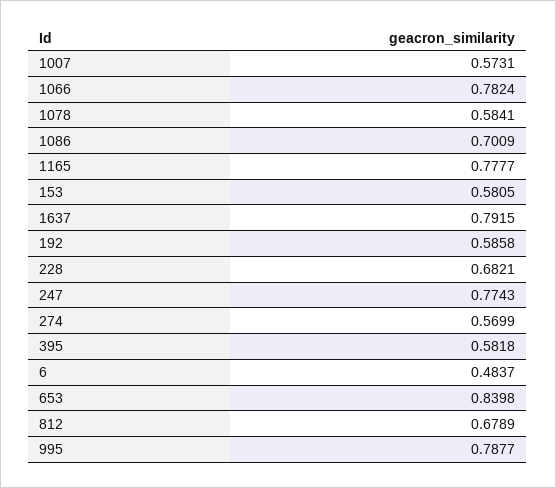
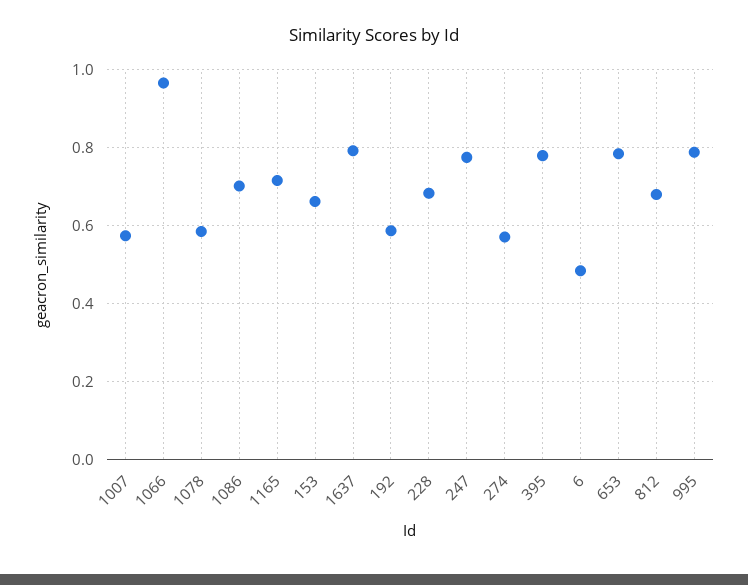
  {
    "1007": 0.5731,
-   "1066": 0.7824,
+   "1066": 0.96,
    "1078": 0.5841,
    "1086": 0.7009,
-   "1165": 0.7777,
+   "1165": 0.72,
-   "153": 0.5805,
+   "153": 0.66,
    "1637": 0.7915,
    "192": 0.5858,
    "228": 0.6821,
    "247": 0.7743,
    "274": 0.5699,
-   "395": 0.5818,
+   "395": 0.78,
    "6": 0.4837,
-   "653": 0.8398,
+   "653": 0.78,
    "812": 0.6789,
    "995": 0.7877
  }

